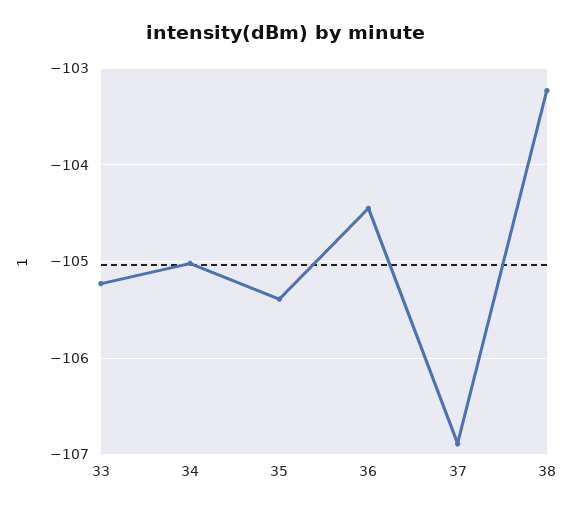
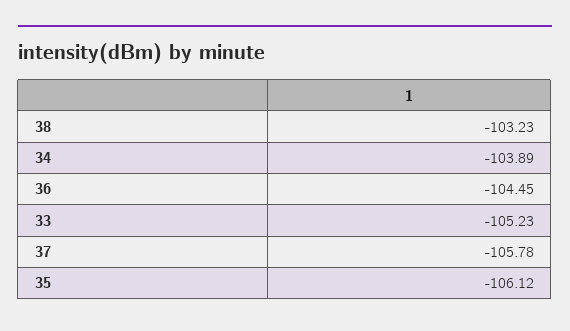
  {
    "33": -105.23,
-   "34": -105,
+   "34": -103.89,
-   "35": -105.4,
+   "35": -106.12,
    "36": -104.45,
-   "37": -106.9,
+   "37": -105.78,
    "38": -103.23
  }

